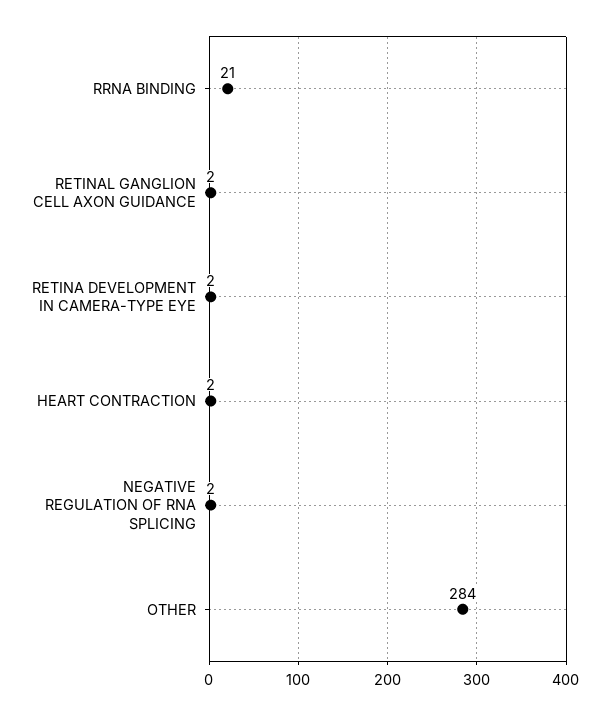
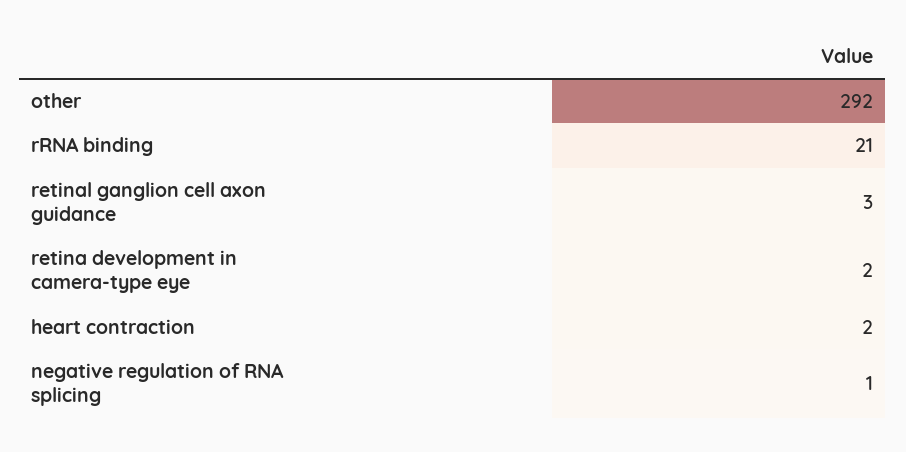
  {
    "RRNA BINDING": 21,
-   "RETINAL GANGLION CELL AXON GUIDANCE": 2,
+   "RETINAL GANGLION CELL AXON GUIDANCE": 3,
    "RETINA DEVELOPMENT IN CAMERA-TYPE EYE": 2,
    "HEART CONTRACTION": 2,
-   "NEGATIVE REGULATION OF RNA SPLICING": 2,
+   "NEGATIVE REGULATION OF RNA SPLICING": 1,
-   "OTHER": 284
+   "OTHER": 292
  }

